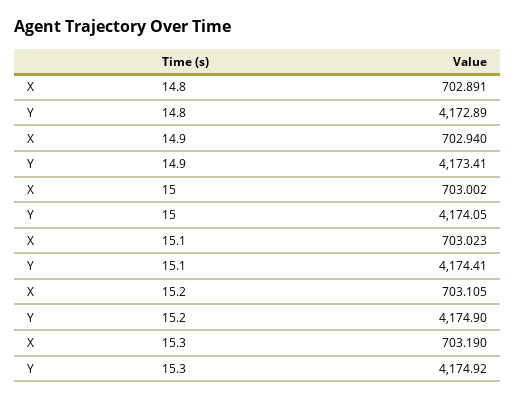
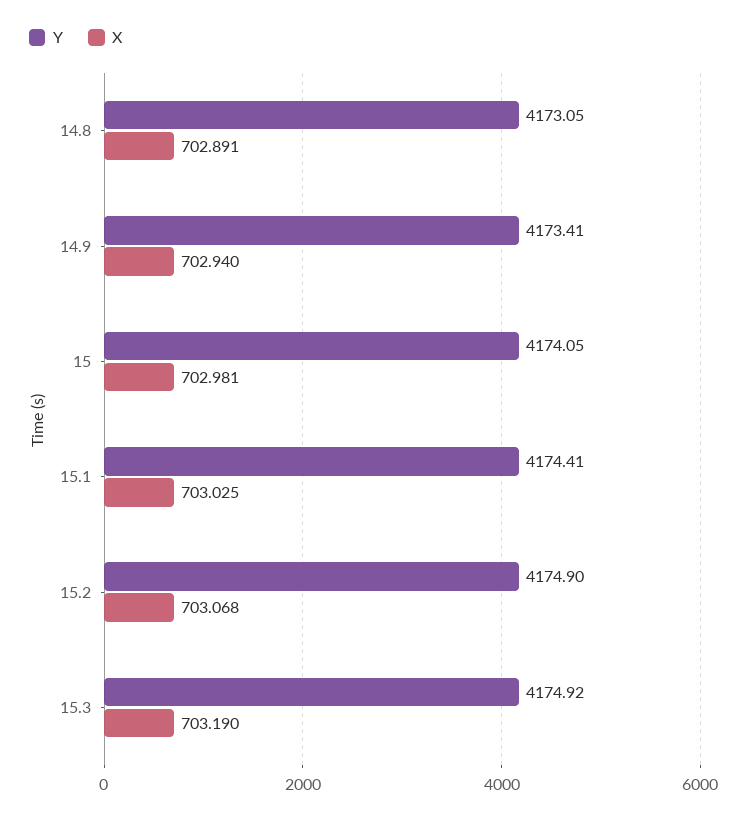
  {
    "X": {
      "14.8": 702.891,
      "14.9": 702.94,
-     "15": 703.002,
+     "15": 702.981,
-     "15.1": 703.023,
+     "15.1": 703.025,
-     "15.2": 703.105,
+     "15.2": 703.068,
      "15.3": 703.19
    },
    "Y": {
-     "14.8": 4172.89,
+     "14.8": 4173.05,
      "14.9": 4173.41,
      "15": 4174.05,
      "15.1": 4174.41,
      "15.2": 4174.9,
      "15.3": 4174.92
    }
  }

